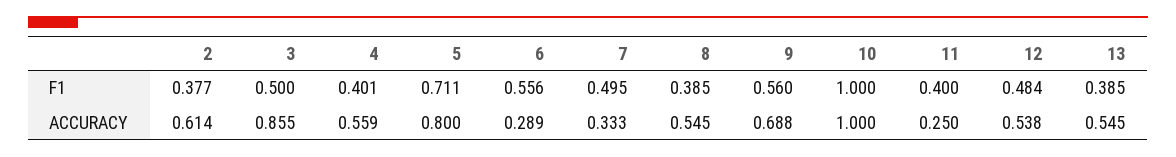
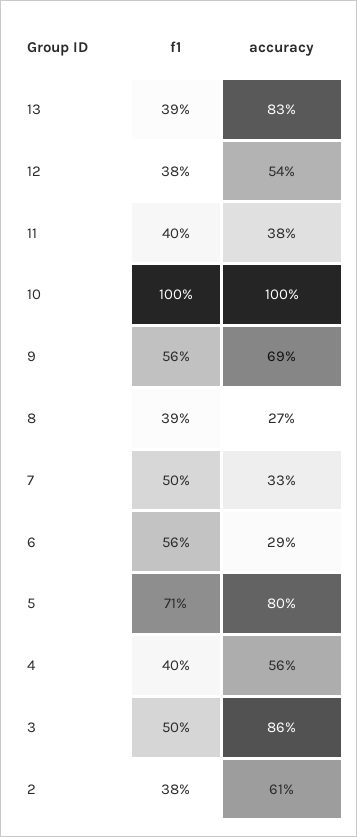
  {
    "2": {
      "F1": 0.377,
      "ACCURACY": 0.614
    },
    "3": {
      "F1": 0.5,
      "ACCURACY": 0.855
    },
    "4": {
      "F1": 0.401,
      "ACCURACY": 0.559
    },
    "5": {
      "F1": 0.711,
      "ACCURACY": 0.8
    },
    "6": {
      "F1": 0.556,
      "ACCURACY": 0.289
    },
    "7": {
      "F1": 0.495,
      "ACCURACY": 0.333
    },
    "8": {
      "F1": 0.385,
-     "ACCURACY": 0.545
+     "ACCURACY": 0.27
    },
    "9": {
      "F1": 0.56,
      "ACCURACY": 0.688
    },
    "10": {
      "F1": 1,
      "ACCURACY": 1
    },
    "11": {
      "F1": 0.4,
-     "ACCURACY": 0.25
+     "ACCURACY": 0.38
    },
    "12": {
-     "F1": 0.484,
+     "F1": 0.38,
      "ACCURACY": 0.538
    },
    "13": {
      "F1": 0.385,
-     "ACCURACY": 0.545
+     "ACCURACY": 0.83
    }
  }

